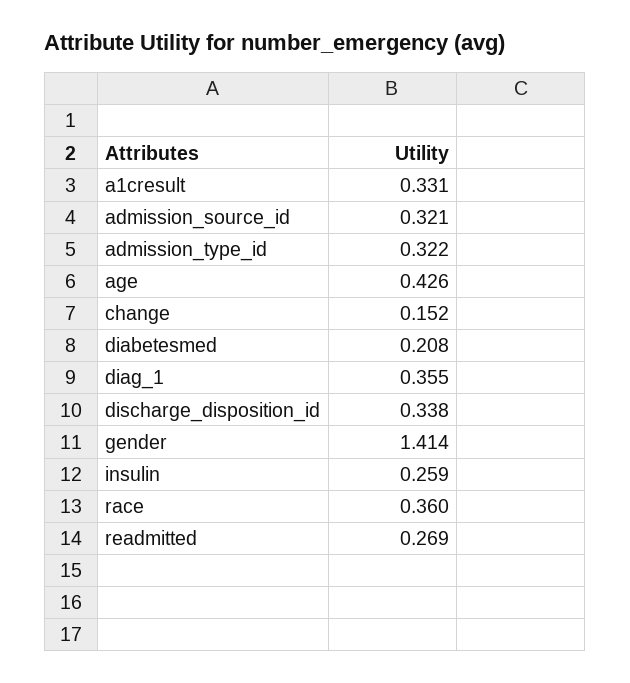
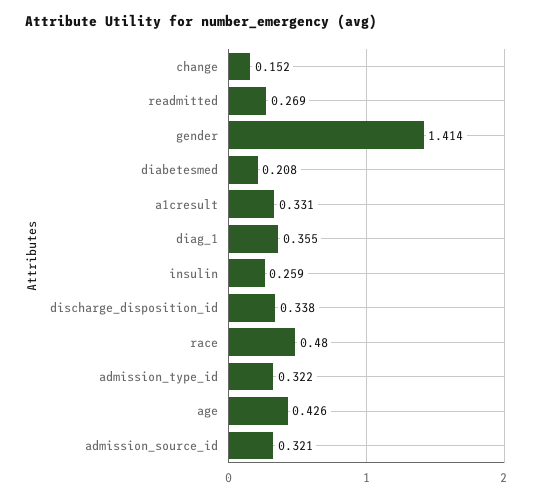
  {
    "a1cresult": 0.331,
    "admission_source_id": 0.321,
    "admission_type_id": 0.322,
    "age": 0.426,
    "change": 0.152,
    "diabetesmed": 0.208,
    "diag_1": 0.355,
    "discharge_disposition_id": 0.338,
    "gender": 1.414,
    "insulin": 0.259,
-   "race": 0.36,
+   "race": 0.48,
    "readmitted": 0.269
  }

